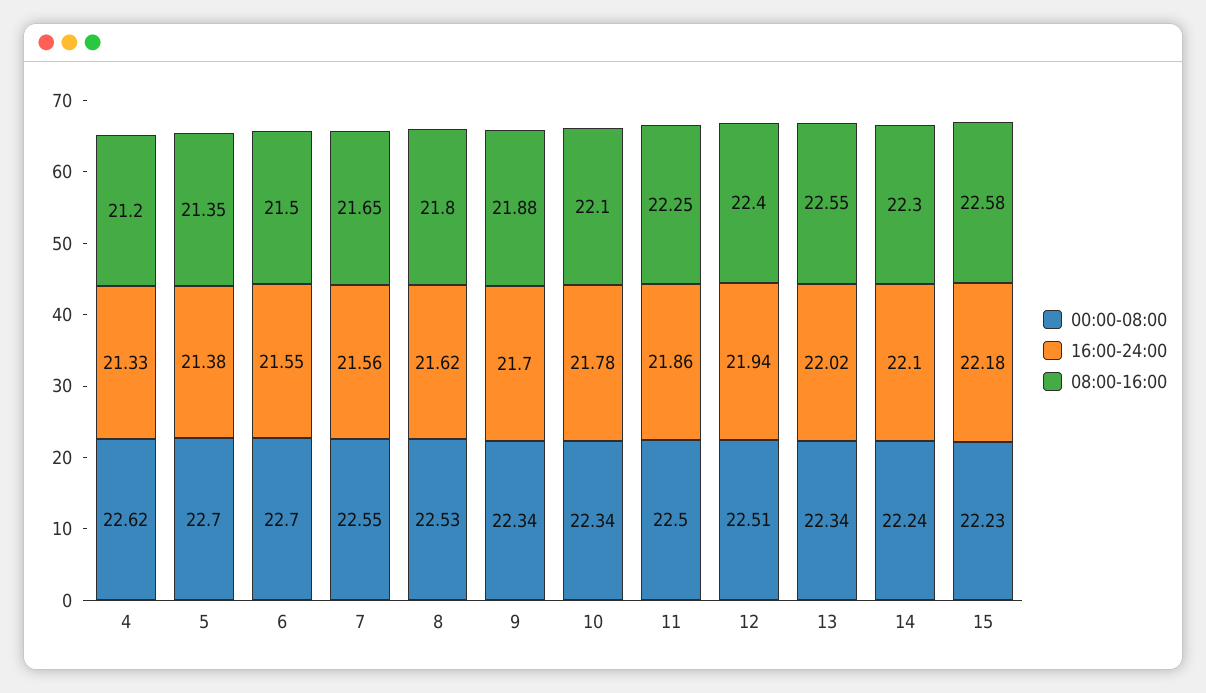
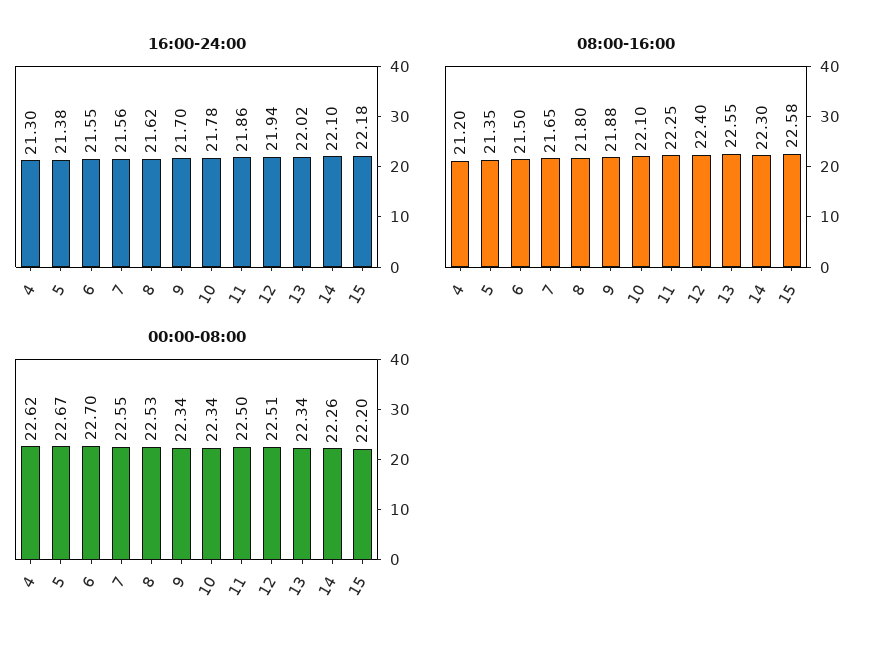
  {
    "00:00-08:00": {
      "4": 22.62,
-     "5": 22.7,
+     "5": 22.67,
      "6": 22.7,
      "7": 22.55,
      "8": 22.53,
      "9": 22.34,
      "10": 22.34,
      "11": 22.5,
      "12": 22.51,
      "13": 22.34,
-     "14": 22.24,
+     "14": 22.26,
-     "15": 22.23
+     "15": 22.2
    },
    "16:00-24:00": {
-     "4": 21.33,
+     "4": 21.3,
      "5": 21.38,
      "6": 21.55,
      "7": 21.56,
      "8": 21.62,
      "9": 21.7,
      "10": 21.78,
      "11": 21.86,
      "12": 21.94,
      "13": 22.02,
      "14": 22.1,
      "15": 22.18
    },
    "08:00-16:00": {
      "4": 21.2,
      "5": 21.35,
      "6": 21.5,
      "7": 21.65,
      "8": 21.8,
      "9": 21.88,
      "10": 22.1,
      "11": 22.25,
      "12": 22.4,
      "13": 22.55,
      "14": 22.3,
      "15": 22.58
    }
  }

